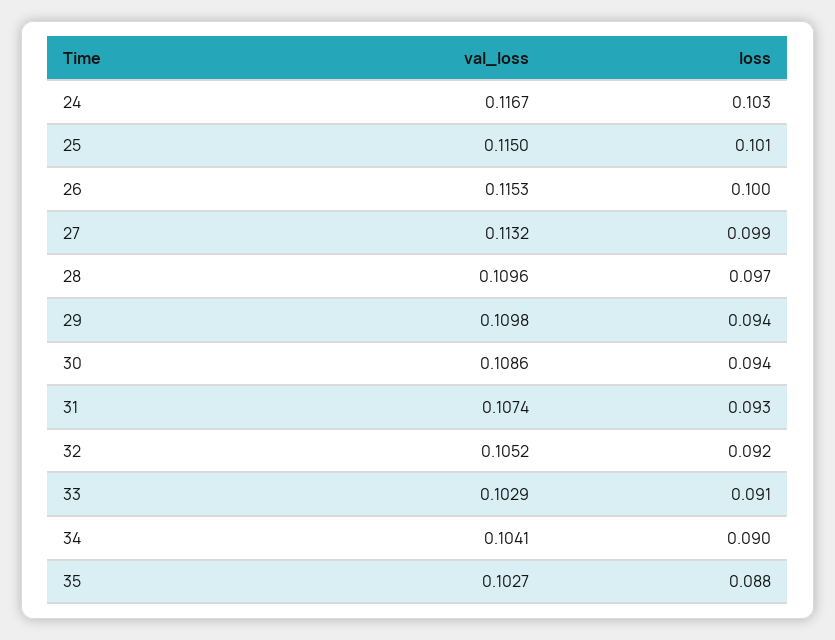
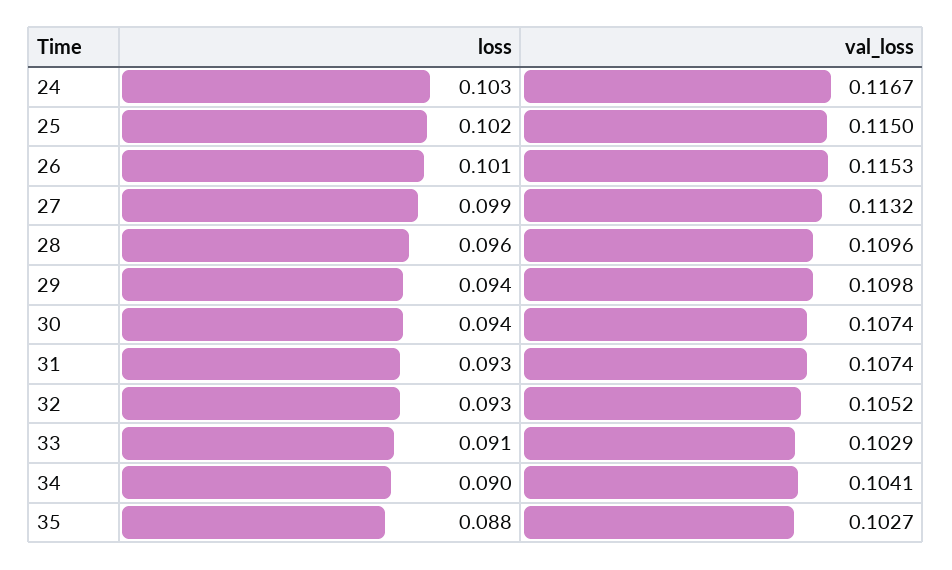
  {
    "val_loss": {
      "24": 0.1167,
      "25": 0.115,
      "26": 0.1153,
      "27": 0.1132,
      "28": 0.1096,
      "29": 0.1098,
-     "30": 0.1086,
+     "30": 0.1074,
      "31": 0.1074,
      "32": 0.1052,
      "33": 0.1029,
      "34": 0.1041,
      "35": 0.1027
    },
    "loss": {
      "24": 0.103,
-     "25": 0.101,
+     "25": 0.102,
-     "26": 0.1,
+     "26": 0.101,
      "27": 0.099,
-     "28": 0.097,
+     "28": 0.096,
      "29": 0.094,
      "30": 0.094,
      "31": 0.093,
-     "32": 0.092,
+     "32": 0.093,
      "33": 0.091,
      "34": 0.09,
      "35": 0.088
    }
  }

